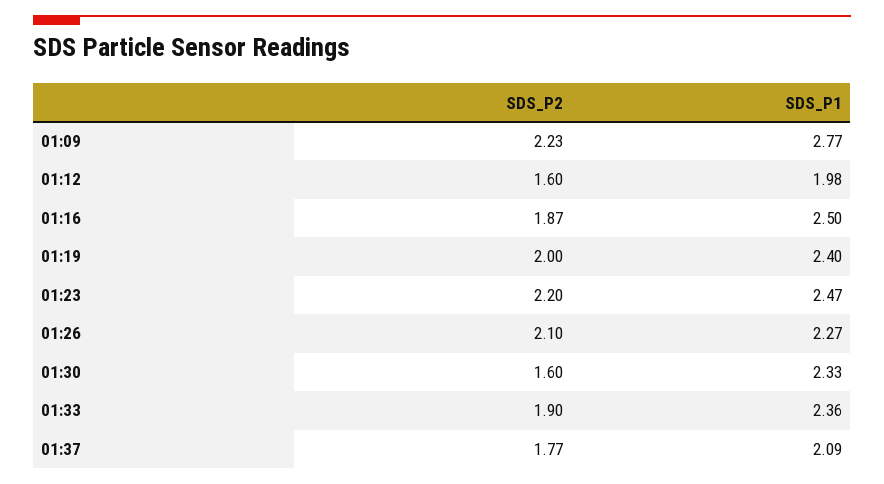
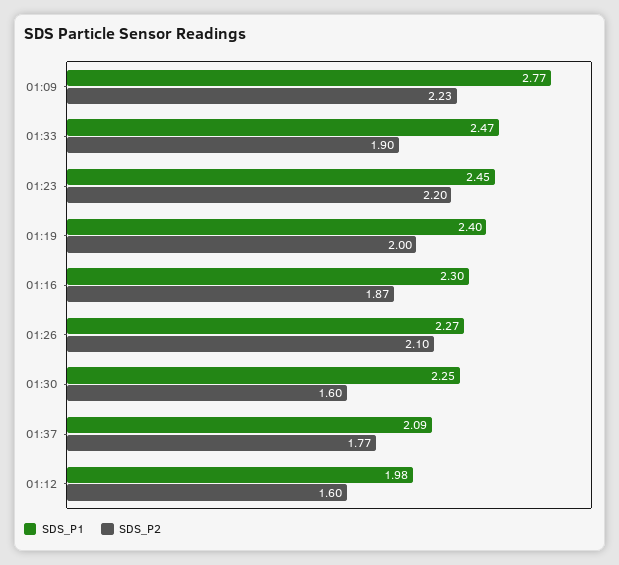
  {
    "SDS_P2": {
      "01:09": 2.23,
      "01:12": 1.6,
      "01:16": 1.87,
      "01:19": 2,
      "01:23": 2.2,
      "01:26": 2.1,
      "01:30": 1.6,
      "01:33": 1.9,
      "01:37": 1.77
    },
    "SDS_P1": {
      "01:09": 2.77,
      "01:12": 1.98,
-     "01:16": 2.5,
+     "01:16": 2.3,
      "01:19": 2.4,
-     "01:23": 2.47,
+     "01:23": 2.45,
      "01:26": 2.27,
-     "01:30": 2.33,
+     "01:30": 2.25,
-     "01:33": 2.36,
+     "01:33": 2.47,
      "01:37": 2.09
    }
  }

